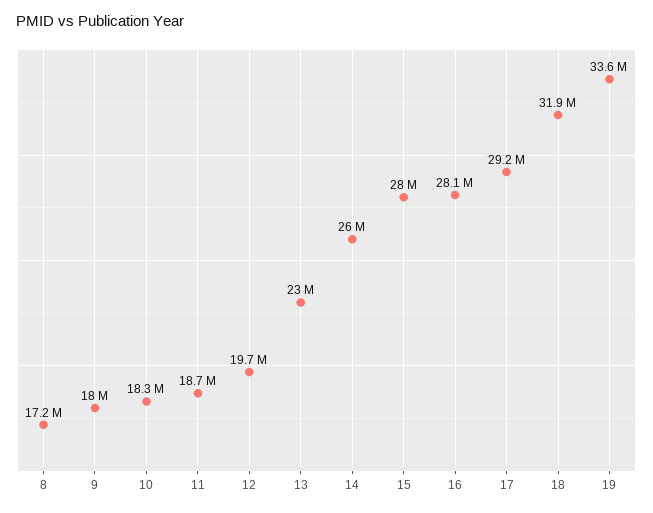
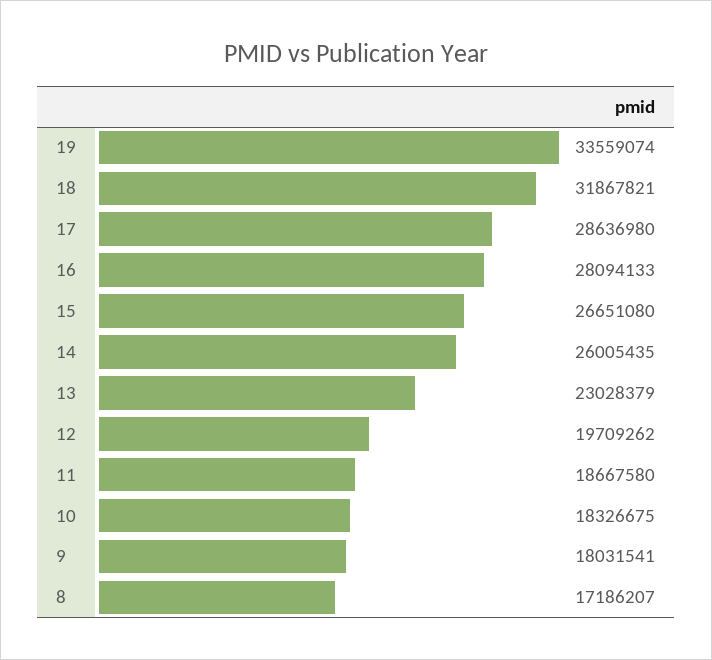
  {
    "8": 17186207,
    "9": 18031541,
    "10": 18326675,
    "11": 18667580,
    "12": 19709262,
    "13": 23028379,
    "14": 26005435,
-   "15": 28000000,
+   "15": 26651080,
    "16": 28094133,
-   "17": 29200000,
+   "17": 28636980,
    "18": 31867821,
    "19": 33559074
  }

